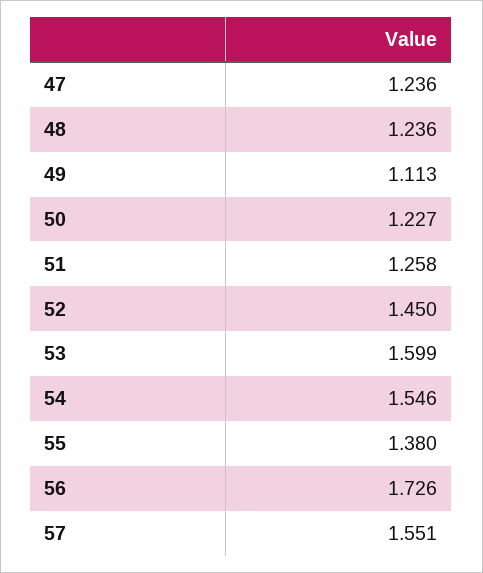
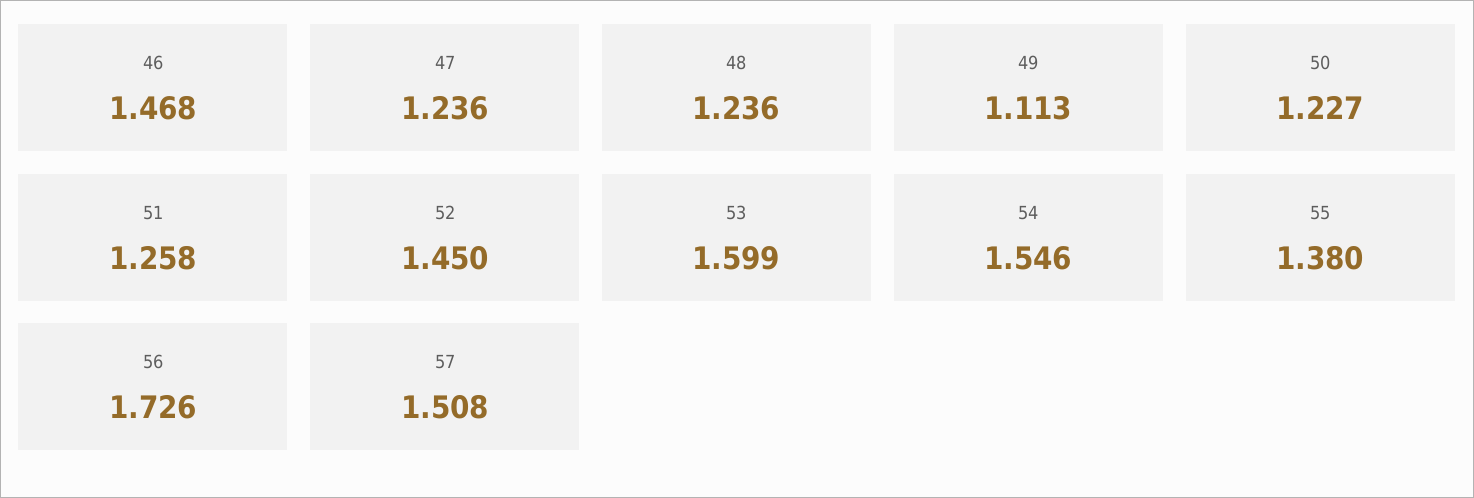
  {
    "47": 1.236,
    "48": 1.236,
    "49": 1.113,
    "50": 1.227,
    "51": 1.258,
    "52": 1.45,
    "53": 1.599,
    "54": 1.546,
    "55": 1.38,
    "56": 1.726,
-   "57": 1.551
+   "57": 1.508,
+   "46": 1.468
  }

